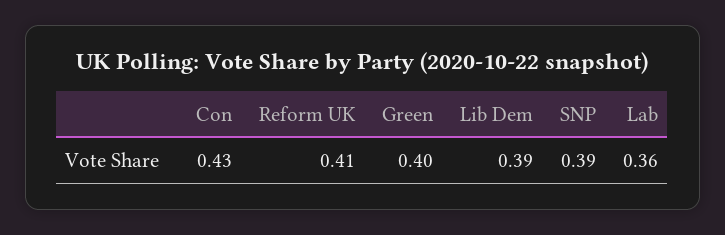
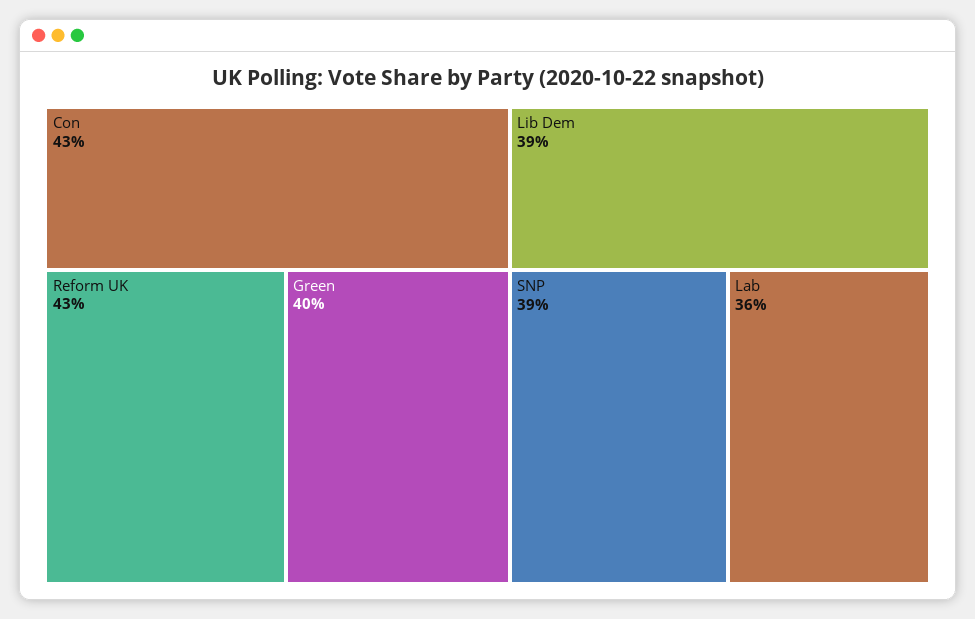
  {
    "Con": 0.43,
-   "Reform UK": 0.41,
+   "Reform UK": 0.43,
    "Green": 0.4,
    "Lib Dem": 0.39,
    "SNP": 0.39,
    "Lab": 0.36
  }

